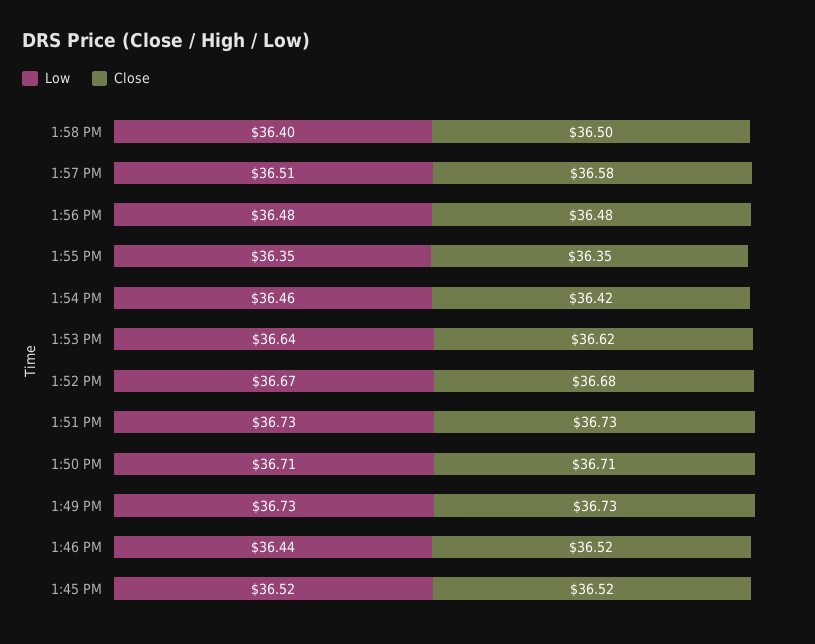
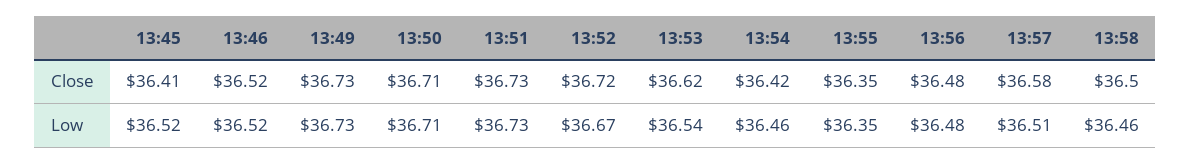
  {
    "Low": {
-     "1:58 PM": 36.4,
+     "1:58 PM": 36.46,
      "1:57 PM": 36.51,
      "1:56 PM": 36.48,
      "1:55 PM": 36.35,
      "1:54 PM": 36.46,
-     "1:53 PM": 36.64,
+     "1:53 PM": 36.54,
      "1:52 PM": 36.67,
      "1:51 PM": 36.73,
      "1:50 PM": 36.71,
      "1:49 PM": 36.73,
-     "1:46 PM": 36.44,
+     "1:46 PM": 36.52,
      "1:45 PM": 36.52
    },
    "Close": {
      "1:58 PM": 36.5,
      "1:57 PM": 36.58,
      "1:56 PM": 36.48,
      "1:55 PM": 36.35,
      "1:54 PM": 36.42,
      "1:53 PM": 36.62,
-     "1:52 PM": 36.68,
+     "1:52 PM": 36.72,
      "1:51 PM": 36.73,
      "1:50 PM": 36.71,
      "1:49 PM": 36.73,
      "1:46 PM": 36.52,
-     "1:45 PM": 36.52
+     "1:45 PM": 36.41
    }
  }

